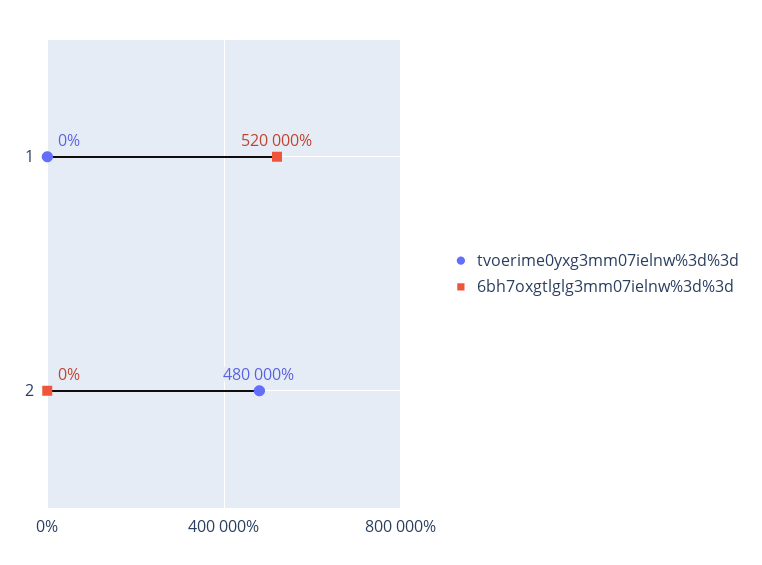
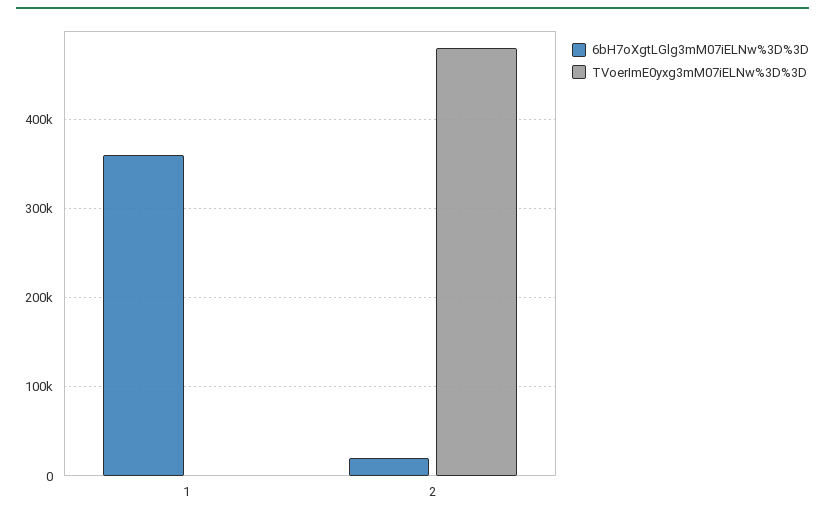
  {
    "tvoerime0yxg3mm07ielnw%3d%3d": {
      "1": 0,
      "2": 480000
    },
    "6bh7oxgtlglg3mm07ielnw%3d%3d": {
-     "1": 520000,
+     "1": 360000,
-     "2": 0
+     "2": 20000
    }
  }

